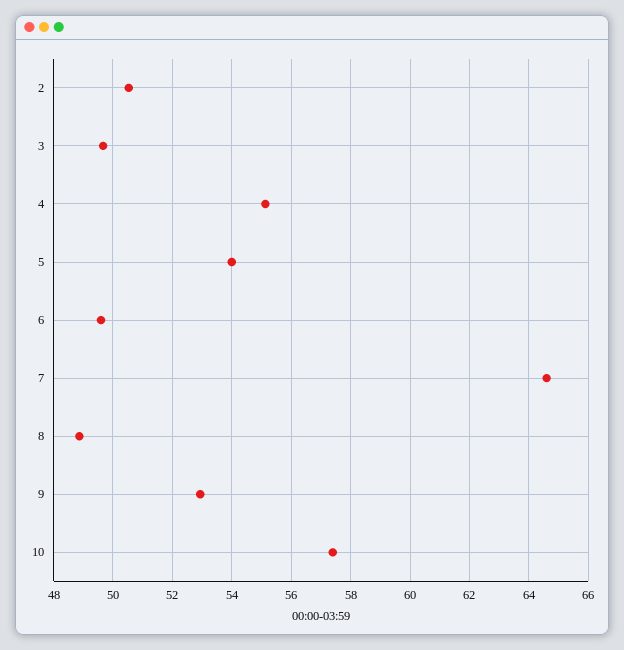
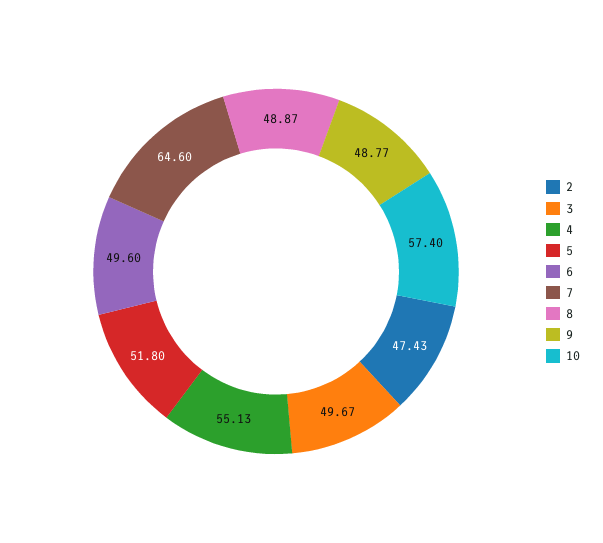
  {
-   "2": 50.5,
+   "2": 47.43,
    "3": 49.67,
    "4": 55.13,
-   "5": 54,
+   "5": 51.8,
    "6": 49.6,
    "7": 64.6,
    "8": 48.87,
-   "9": 53,
+   "9": 48.77,
    "10": 57.4
  }

